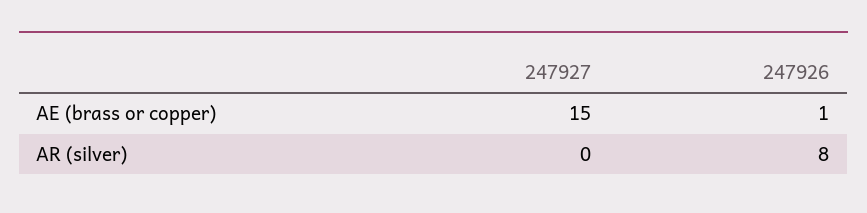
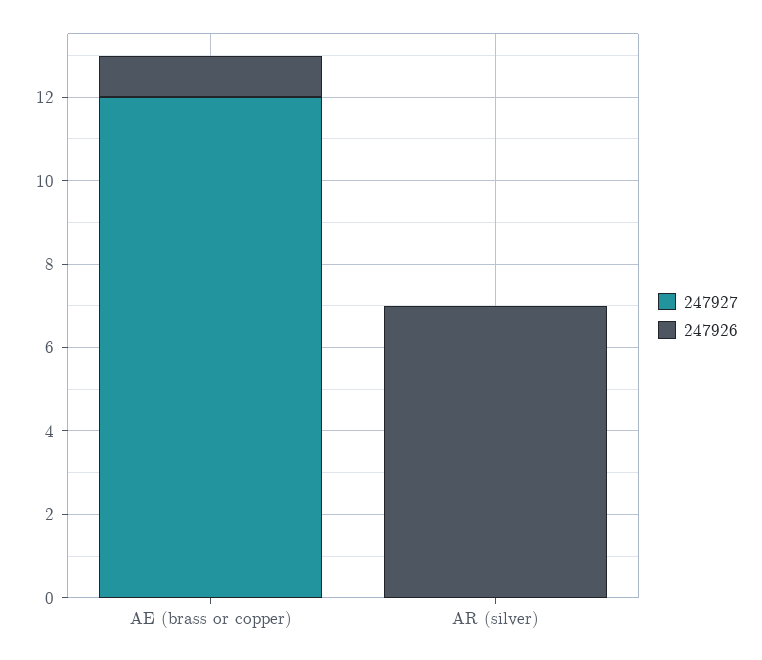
  {
    "247927": {
-     "AE (brass or copper)": 15,
+     "AE (brass or copper)": 12,
      "AR (silver)": 0
    },
    "247926": {
      "AE (brass or copper)": 1,
-     "AR (silver)": 8
+     "AR (silver)": 7
    }
  }

